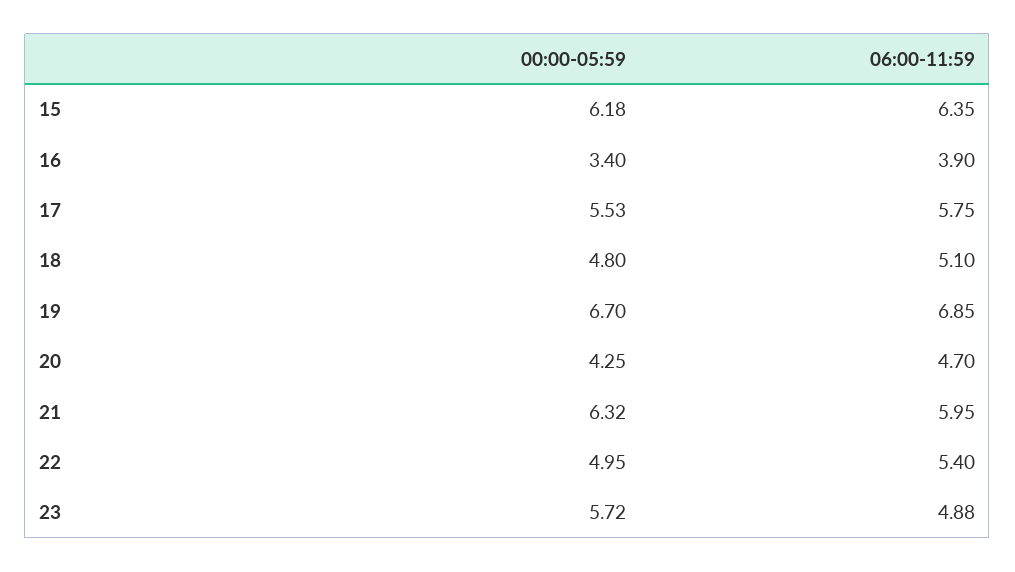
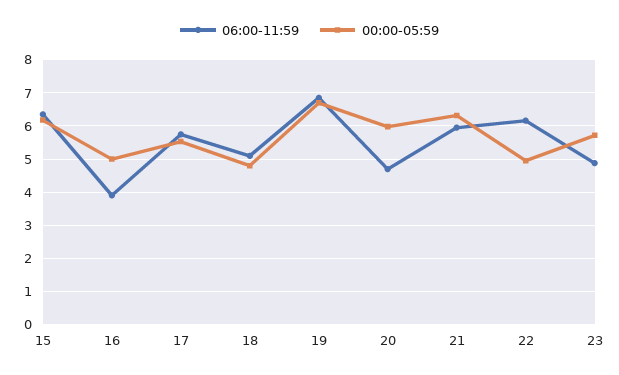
  {
    "00:00-05:59": {
      "15": 6.18,
-     "16": 3.4,
+     "16": 5,
      "17": 5.53,
      "18": 4.8,
      "19": 6.7,
-     "20": 4.25,
+     "20": 6,
      "21": 6.32,
      "22": 4.95,
      "23": 5.72
    },
    "06:00-11:59": {
      "15": 6.35,
      "16": 3.9,
      "17": 5.75,
      "18": 5.1,
      "19": 6.85,
      "20": 4.7,
      "21": 5.95,
-     "22": 5.4,
+     "22": 6.2,
      "23": 4.88
    }
  }

